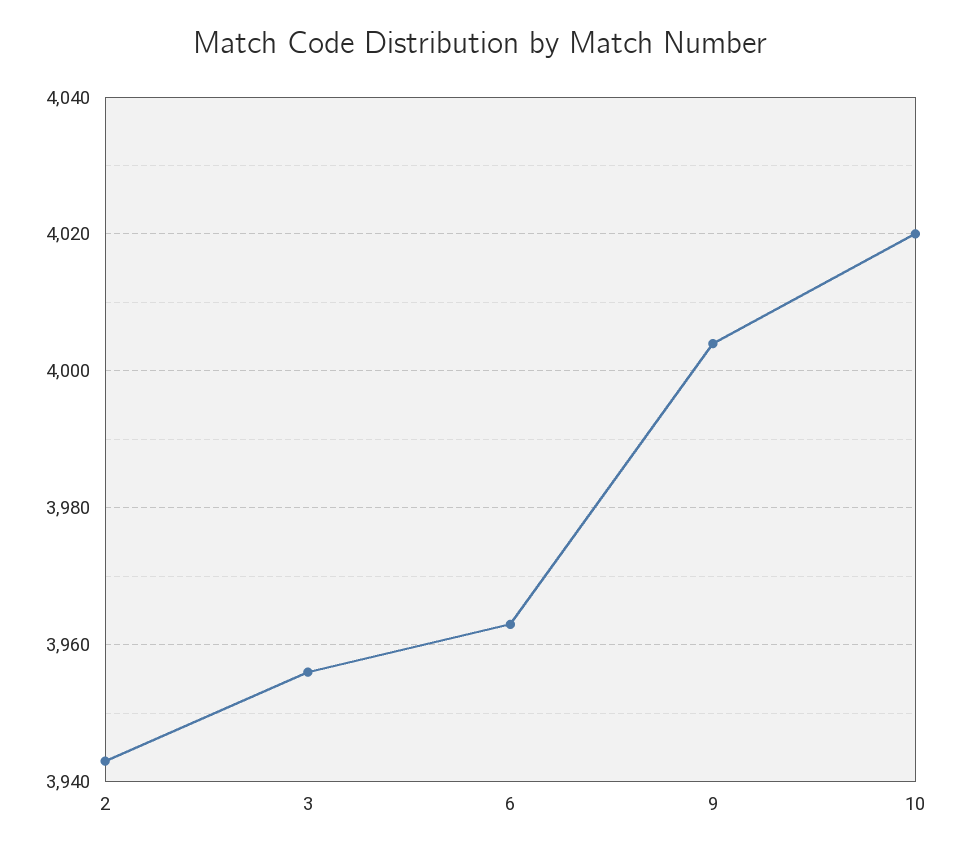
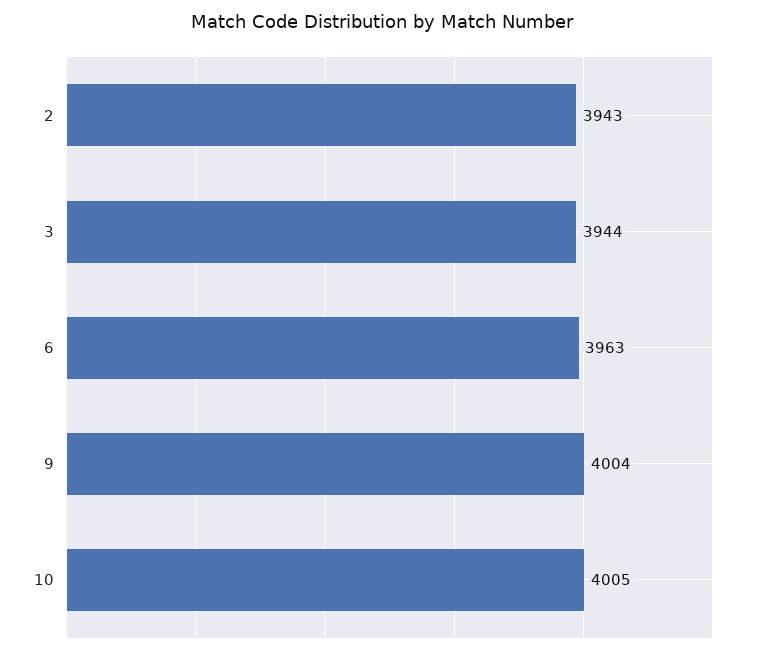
  {
    "2": 3943,
-   "3": 3955,
+   "3": 3944,
    "6": 3963,
    "9": 4004,
-   "10": 4020
+   "10": 4005
  }

